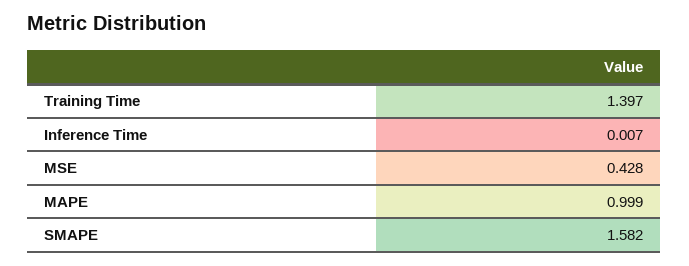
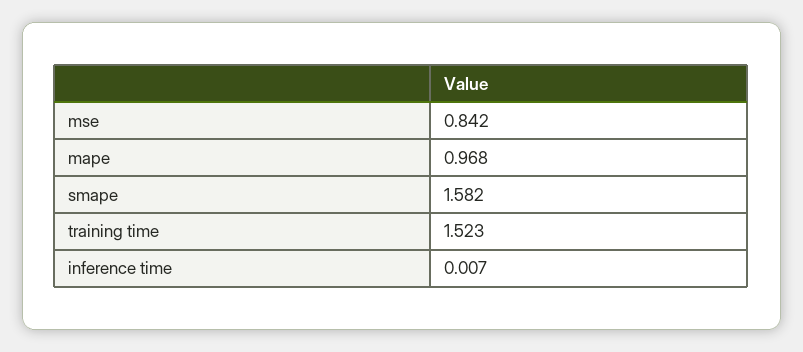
  {
-   "Training Time": 1.397,
+   "Training Time": 1.523,
    "Inference Time": 0.007,
-   "MSE": 0.428,
+   "MSE": 0.842,
-   "MAPE": 0.999,
+   "MAPE": 0.968,
    "SMAPE": 1.582
  }

